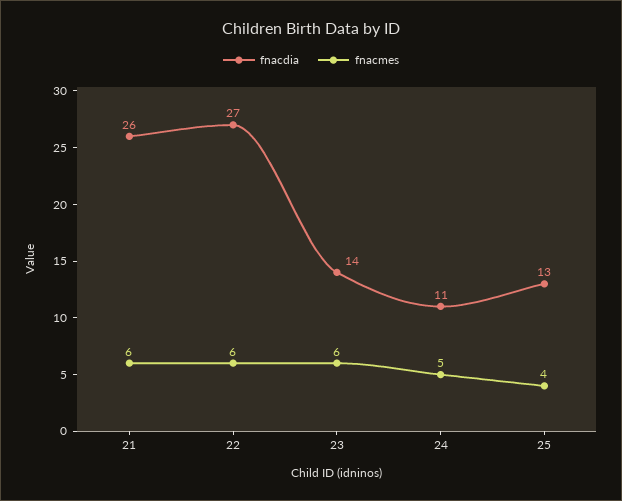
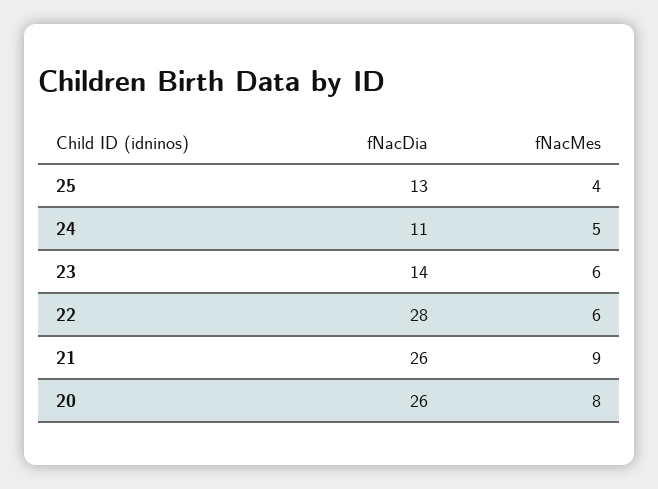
  {
    "fnacdia": {
      "21": 26,
-     "22": 27,
+     "22": 28,
      "23": 14,
      "24": 11,
-     "25": 13
+     "25": 13,
+     "20": 26
    },
    "fnacmes": {
-     "21": 6,
+     "21": 9,
      "22": 6,
      "23": 6,
      "24": 5,
-     "25": 4
+     "25": 4,
+     "20": 8
    }
  }

